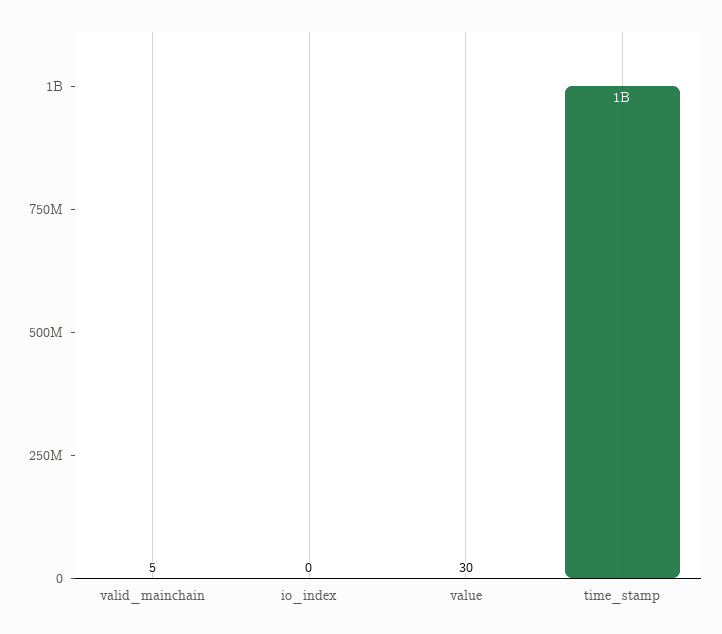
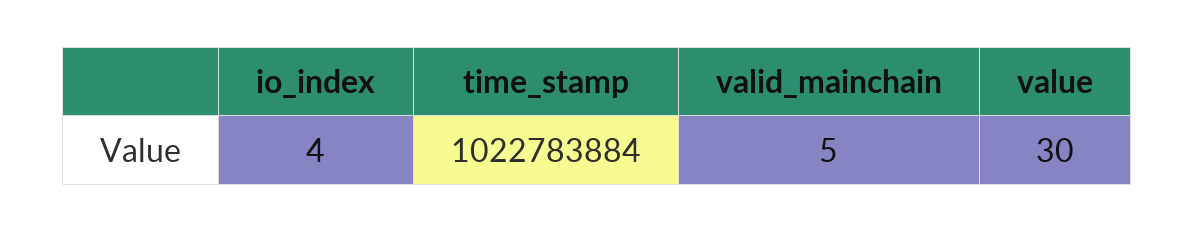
  {
    "valid_mainchain": 5,
-   "io_index": 0,
+   "io_index": 4,
    "value": 30,
    "time_stamp": 1022783884
  }

